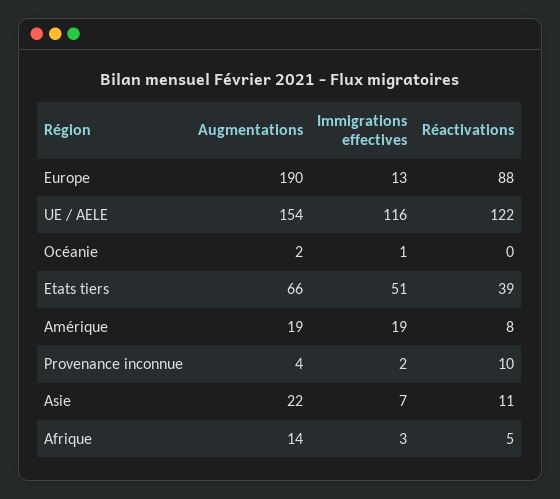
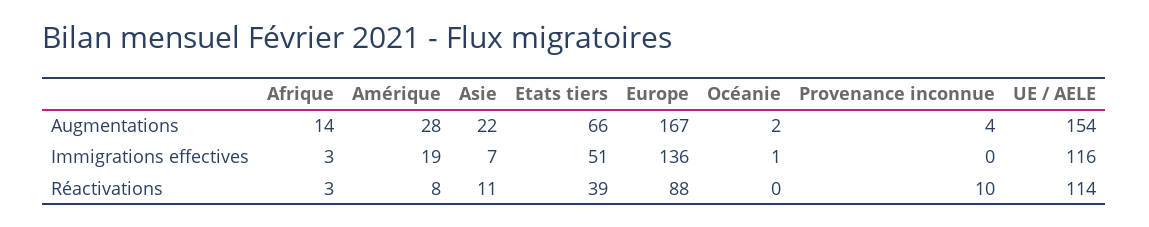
  {
    "Augmentations": {
-     "Europe": 190,
+     "Europe": 167,
      "UE / AELE": 154,
      "Océanie": 2,
      "Etats tiers": 66,
-     "Amérique": 19,
+     "Amérique": 28,
      "Provenance inconnue": 4,
      "Asie": 22,
      "Afrique": 14
    },
    "Immigrations effectives": {
-     "Europe": 13,
+     "Europe": 136,
      "UE / AELE": 116,
      "Océanie": 1,
      "Etats tiers": 51,
      "Amérique": 19,
-     "Provenance inconnue": 2,
+     "Provenance inconnue": 0,
      "Asie": 7,
      "Afrique": 3
    },
    "Réactivations": {
      "Europe": 88,
-     "UE / AELE": 122,
+     "UE / AELE": 114,
      "Océanie": 0,
      "Etats tiers": 39,
      "Amérique": 8,
      "Provenance inconnue": 10,
      "Asie": 11,
-     "Afrique": 5
+     "Afrique": 3
    }
  }

